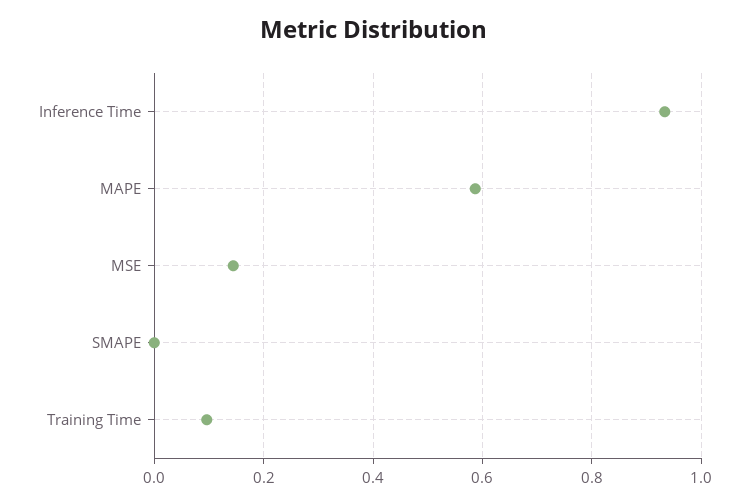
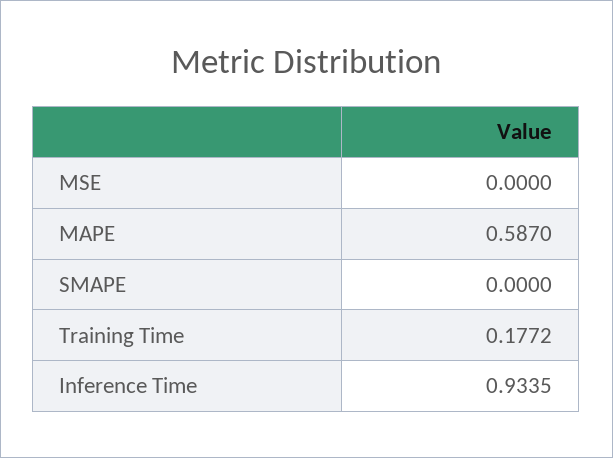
  {
    "Inference Time": 0.9335,
    "MAPE": 0.587,
-   "MSE": 0.14,
+   "MSE": 0,
    "SMAPE": 0,
-   "Training Time": 0.1
+   "Training Time": 0.1772
  }

